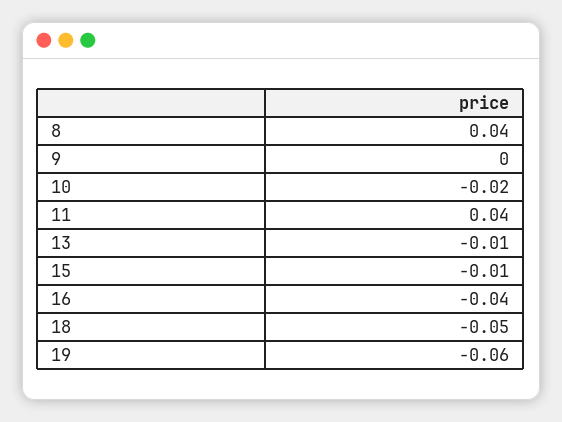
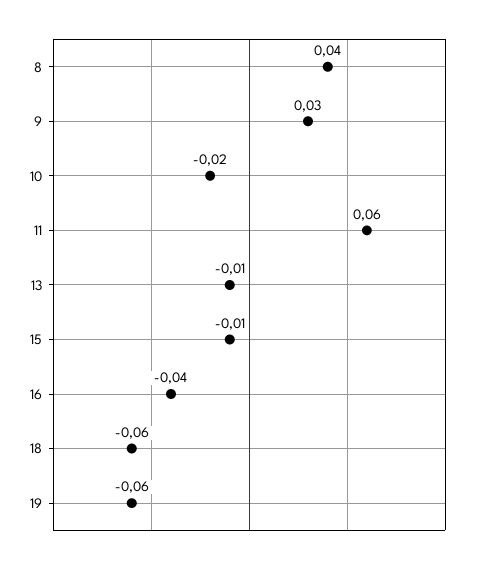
  {
    "8": 0.04,
-   "9": 0,
+   "9": 0.03,
    "10": -0.02,
-   "11": 0.04,
+   "11": 0.06,
    "13": -0.01,
    "15": -0.01,
    "16": -0.04,
-   "18": -0.05,
+   "18": -0.06,
    "19": -0.06
  }

